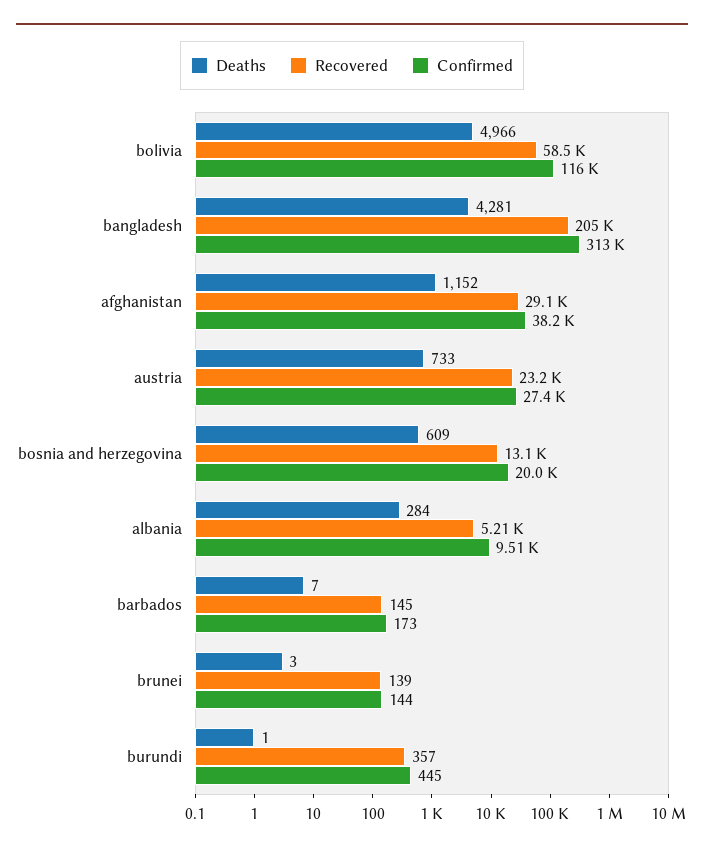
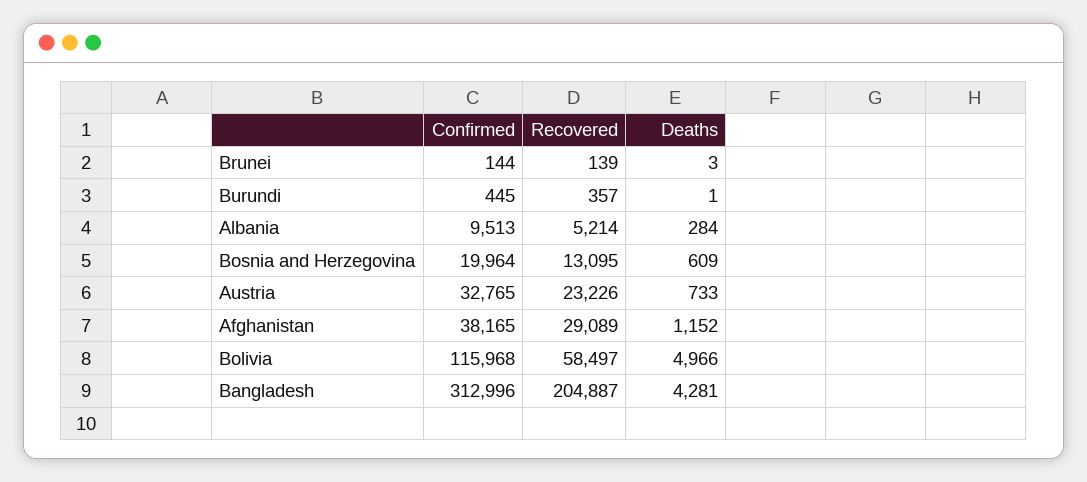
  {
    "Deaths": {
      "bolivia": 4966,
      "bangladesh": 4281,
      "afghanistan": 1152,
      "austria": 733,
      "bosnia and herzegovina": 609,
      "albania": 284,
-     "barbados": 7,
      "brunei": 3,
      "burundi": 1
    },
    "Recovered": {
      "bolivia": 58497,
      "bangladesh": 204887,
      "afghanistan": 29089,
      "austria": 23226,
      "bosnia and herzegovina": 13095,
      "albania": 5214,
-     "barbados": 145,
      "brunei": 139,
      "burundi": 357
    },
    "Confirmed": {
      "bolivia": 115968,
      "bangladesh": 312996,
      "afghanistan": 38165,
-     "austria": 27400,
+     "austria": 32765,
      "bosnia and herzegovina": 19964,
      "albania": 9513,
-     "barbados": 173,
      "brunei": 144,
      "burundi": 445
    }
  }

